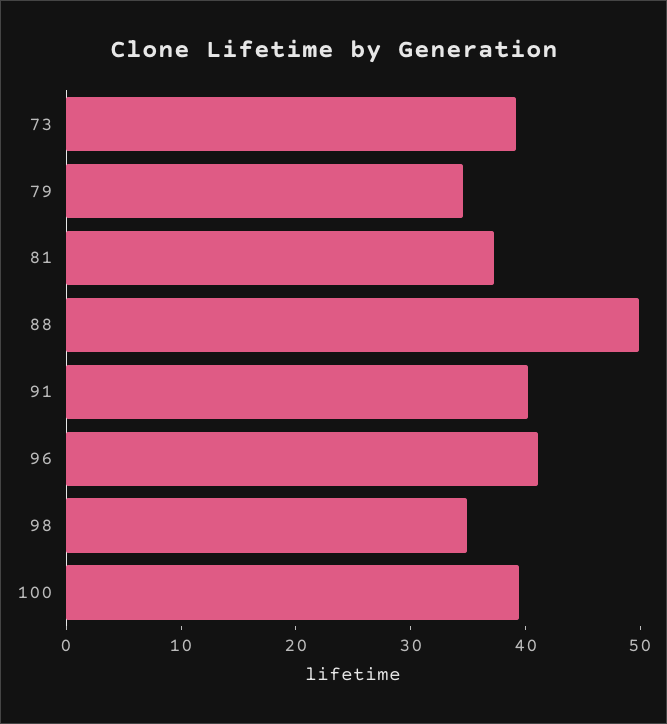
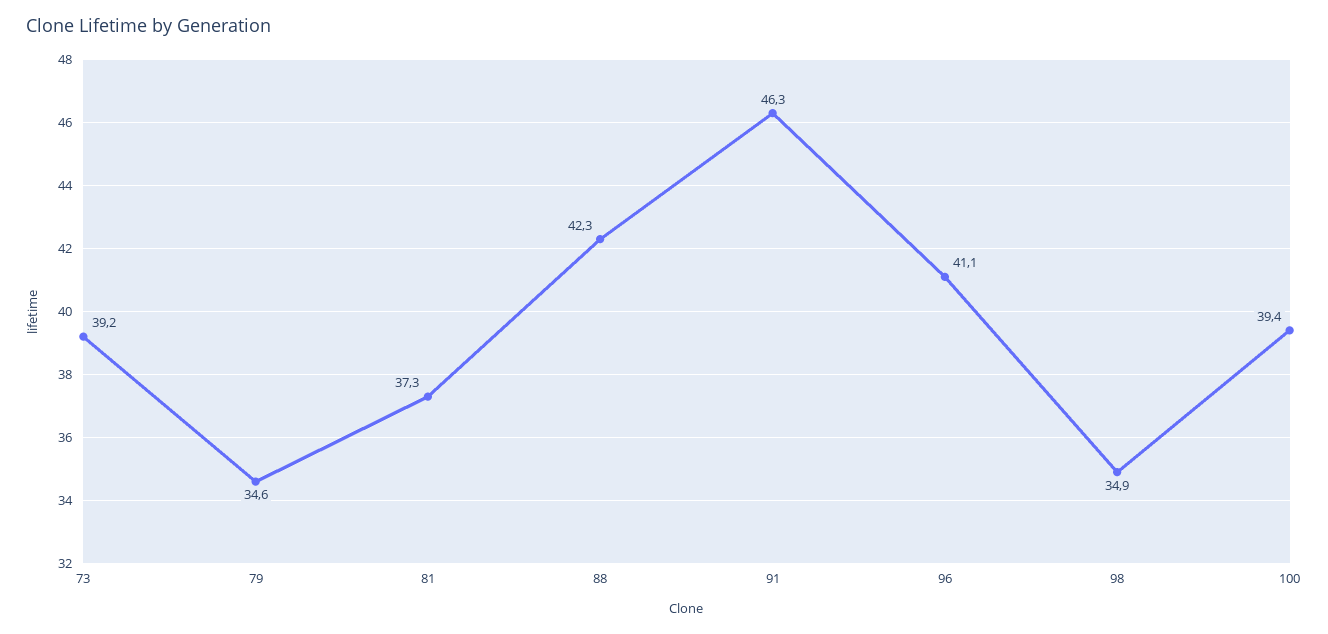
  {
    "73": 39.2,
    "79": 34.6,
    "81": 37.3,
-   "88": 50,
+   "88": 42.3,
-   "91": 40,
+   "91": 46.3,
    "96": 41.1,
    "98": 34.9,
    "100": 39.4
  }

